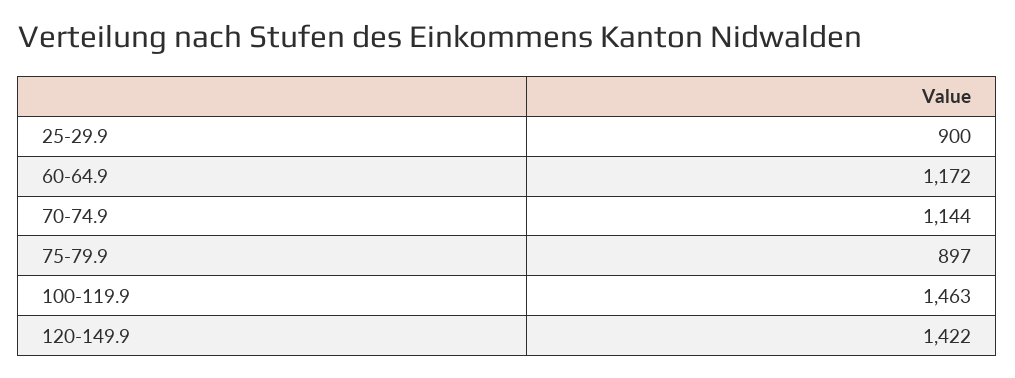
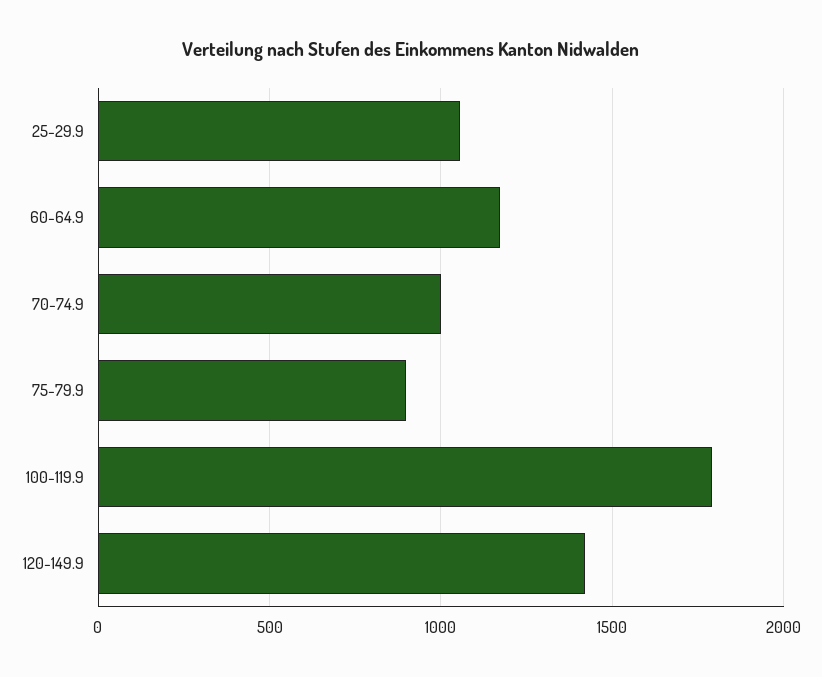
  {
-   "25-29.9": 900,
+   "25-29.9": 1050,
    "60-64.9": 1172,
-   "70-74.9": 1144,
+   "70-74.9": 1000,
    "75-79.9": 897,
-   "100-119.9": 1463,
+   "100-119.9": 1800,
    "120-149.9": 1422
  }

